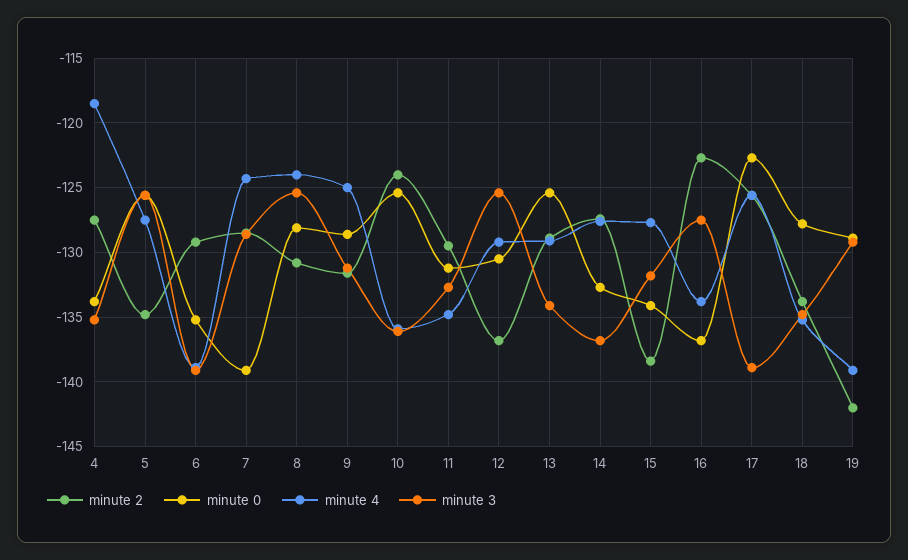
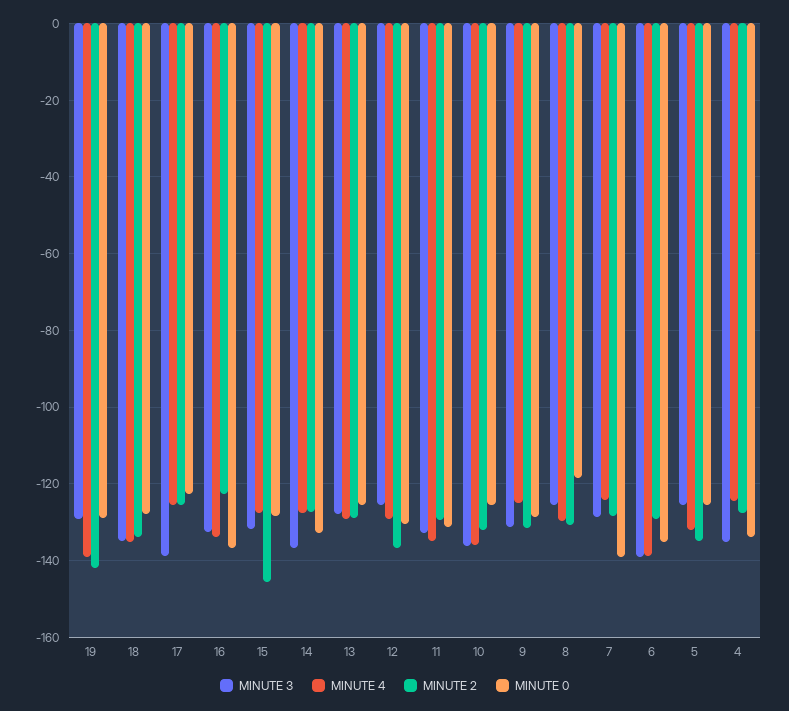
  {
    "minute 2": {
      "4": -127.5,
      "5": -135,
      "6": -129,
      "7": -128.5,
      "8": -131,
      "9": -131.5,
-     "10": -124,
+     "10": -132,
      "11": -129.5,
      "12": -137,
      "13": -129,
      "14": -127.5,
-     "15": -138.5,
+     "15": -146,
      "16": -122.5,
      "17": -125.5,
      "18": -134,
      "19": -142
    },
    "minute 0": {
      "4": -134,
      "5": -125.5,
      "6": -135,
      "7": -139,
-     "8": -128,
+     "8": -118,
      "9": -128.5,
      "10": -125.5,
      "11": -131,
      "12": -130.5,
      "13": -125.5,
      "14": -132.5,
-     "15": -134,
+     "15": -128,
      "16": -137,
      "17": -122.5,
      "18": -128,
      "19": -129
    },
    "minute 4": {
-     "4": -118.5,
+     "4": -124,
-     "5": -127.5,
+     "5": -132,
      "6": -139,
      "7": -124.5,
-     "8": -124,
+     "8": -130,
      "9": -125,
      "10": -136,
      "11": -135,
      "12": -129,
      "13": -129,
      "14": -127.5,
      "15": -127.5,
      "16": -134,
      "17": -125.5,
      "18": -135,
      "19": -139
    },
    "minute 3": {
      "4": -135,
      "5": -125.5,
      "6": -139,
      "7": -128.5,
      "8": -125.5,
      "9": -131,
      "10": -136,
      "11": -132.5,
      "12": -125.5,
-     "13": -134,
+     "13": -128,
      "14": -137,
      "15": -132,
-     "16": -127.5,
+     "16": -132,
      "17": -139,
      "18": -135,
      "19": -129
    }
  }

